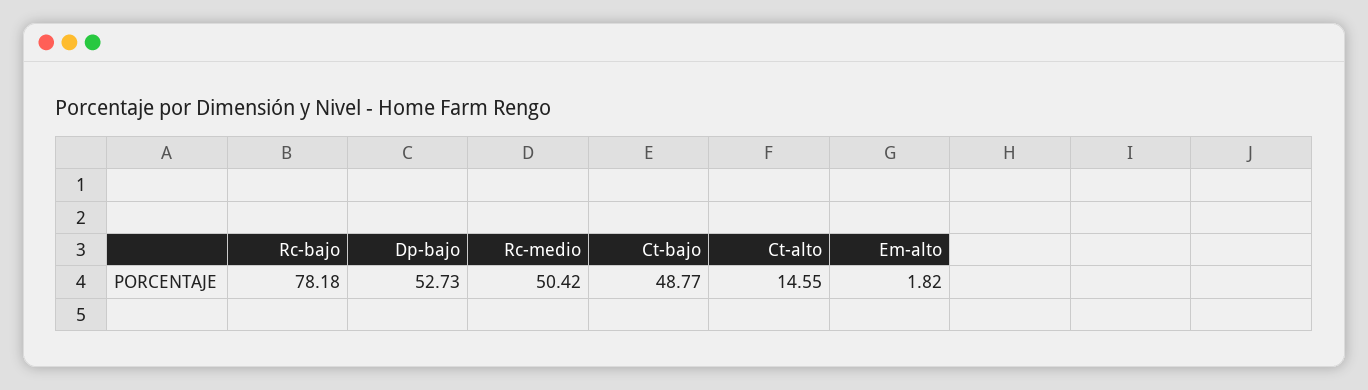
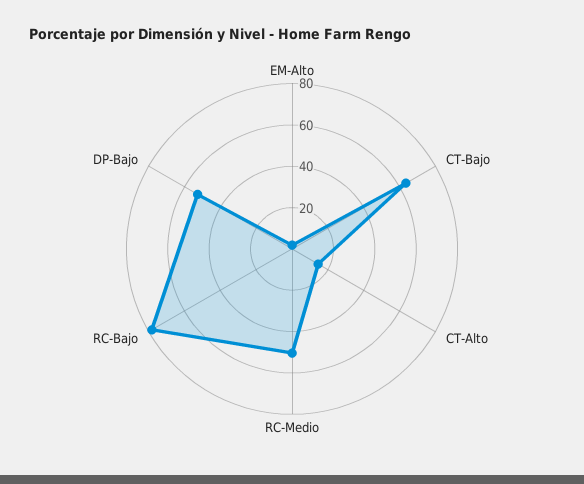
  {
    "Rc-bajo": 78.18,
    "Dp-bajo": 52.73,
    "Rc-medio": 50.42,
-   "Ct-bajo": 48.77,
+   "Ct-bajo": 65,
    "Ct-alto": 14.55,
    "Em-alto": 1.82
  }

